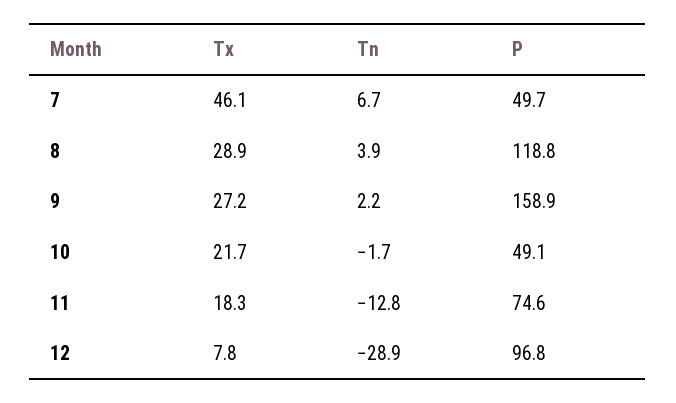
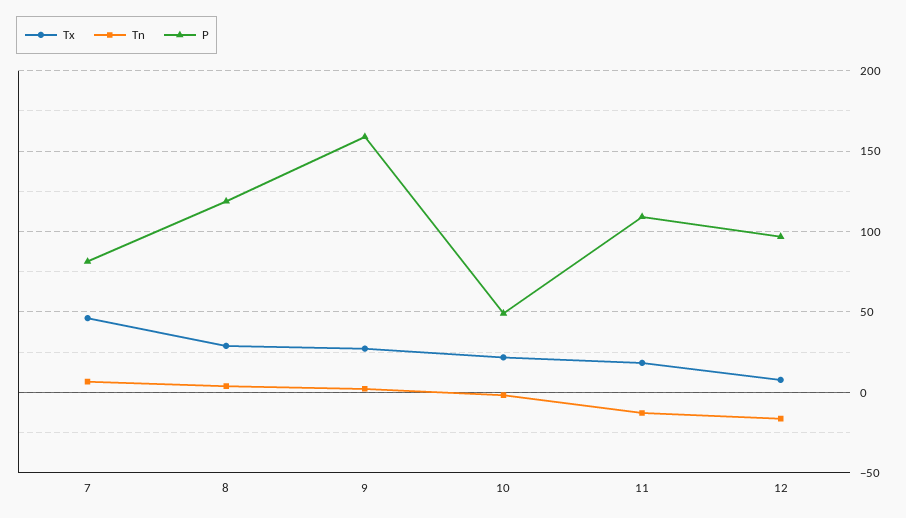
  {
    "Tx": {
      "7": 46.1,
      "8": 28.9,
      "9": 27.2,
      "10": 21.7,
      "11": 18.3,
      "12": 7.8
    },
    "Tn": {
      "7": 6.7,
      "8": 3.9,
      "9": 2.2,
      "10": -1.7,
      "11": -12.8,
-     "12": -28.9
+     "12": -15
    },
    "P": {
-     "7": 49.7,
+     "7": 80,
      "8": 118.8,
      "9": 158.9,
      "10": 49.1,
-     "11": 74.6,
+     "11": 110,
      "12": 96.8
    }
  }

